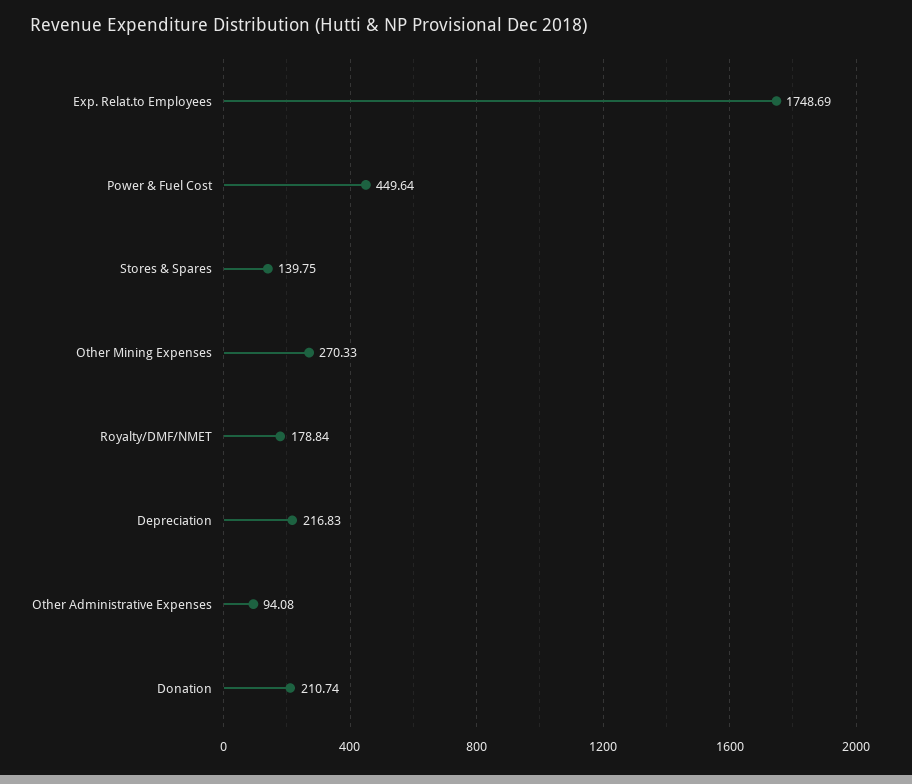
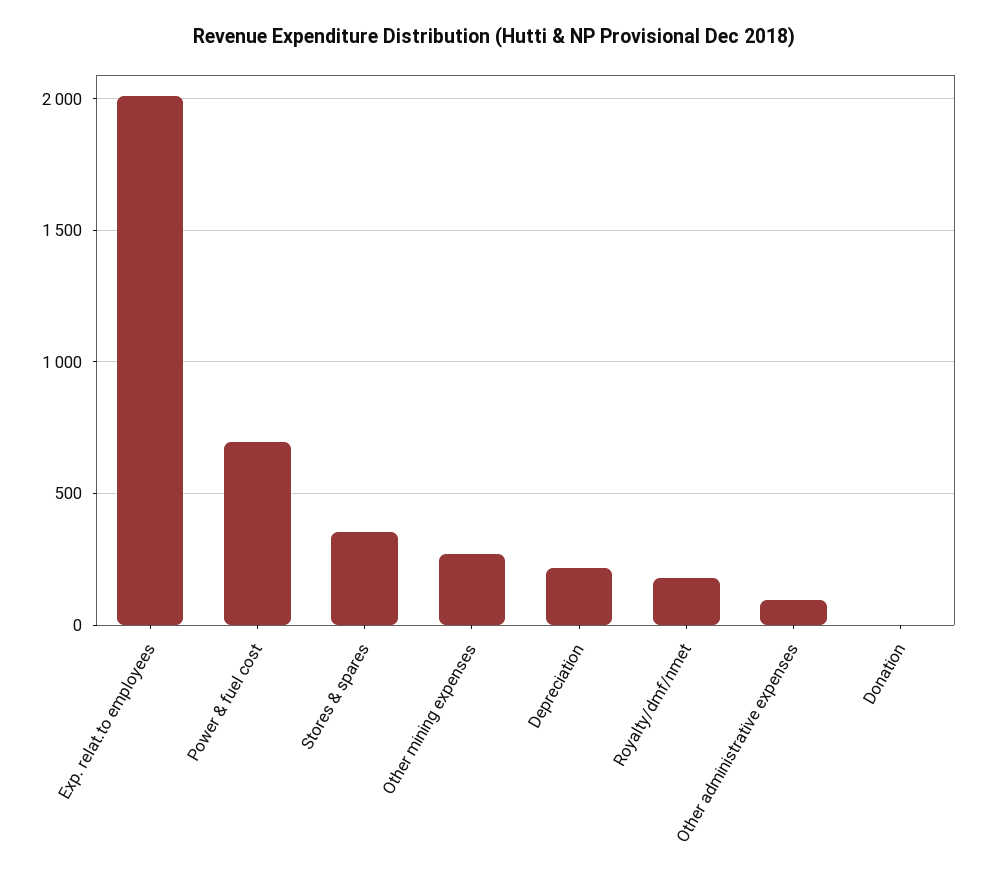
  {
-   "Exp. Relat.to Employees": 1748.69,
+   "Exp. Relat.to Employees": 2000,
-   "Power & Fuel Cost": 449.64,
+   "Power & Fuel Cost": 700,
-   "Stores & Spares": 139.75,
+   "Stores & Spares": 350,
    "Other Mining Expenses": 270.33,
    "Royalty/DMF/NMET": 178.84,
    "Depreciation": 216.83,
    "Other Administrative Expenses": 94.08,
-   "Donation": 210.74
+   "Donation": 0
  }

